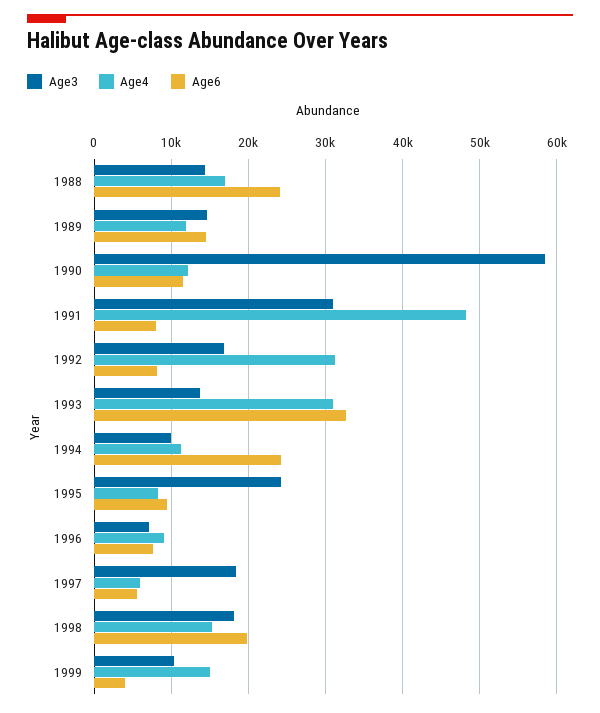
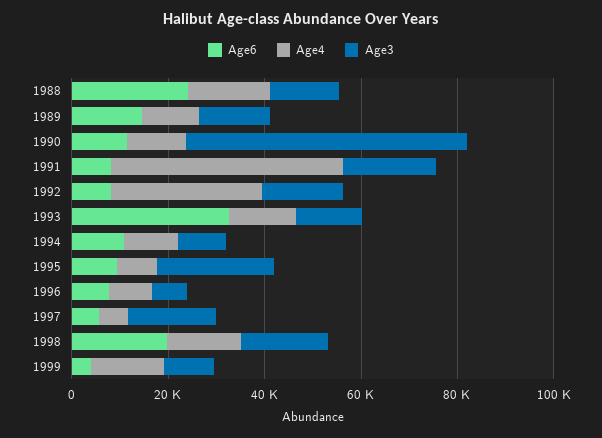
  {
    "Age3": {
      "1988": 14000,
      "1989": 15000,
      "1990": 58000,
-     "1991": 31000,
+     "1991": 20000,
      "1992": 17000,
      "1993": 14000,
      "1994": 10000,
      "1995": 24000,
      "1996": 7000,
      "1997": 18000,
      "1998": 18000,
      "1999": 10000
    },
    "Age4": {
      "1988": 17000,
      "1989": 12000,
      "1990": 12000,
      "1991": 48000,
      "1992": 31000,
-     "1993": 31000,
+     "1993": 15000,
      "1994": 11000,
      "1995": 8000,
      "1996": 9000,
      "1997": 6000,
      "1998": 15000,
      "1999": 15000
    },
    "Age6": {
      "1988": 24000,
      "1989": 15000,
      "1990": 11000,
      "1991": 8000,
      "1992": 8000,
      "1993": 33000,
-     "1994": 24000,
+     "1994": 10000,
      "1995": 9000,
      "1996": 8000,
      "1997": 6000,
      "1998": 20000,
      "1999": 4000
    }
  }

